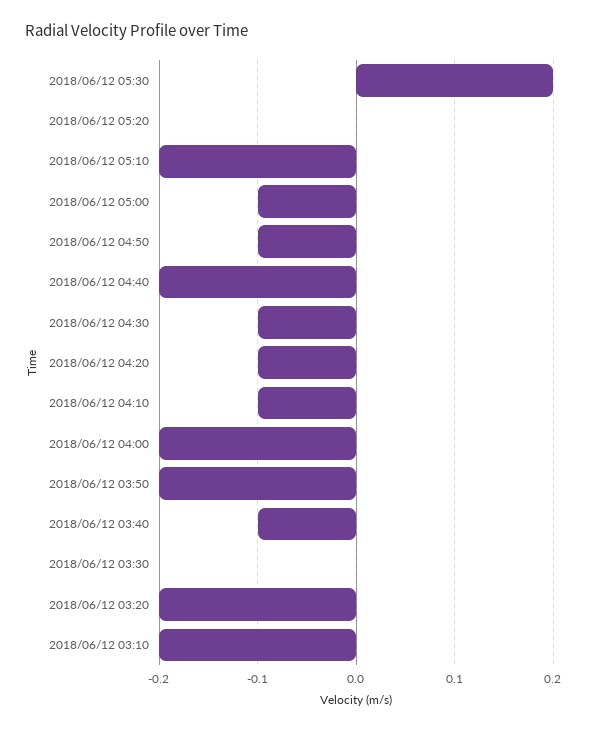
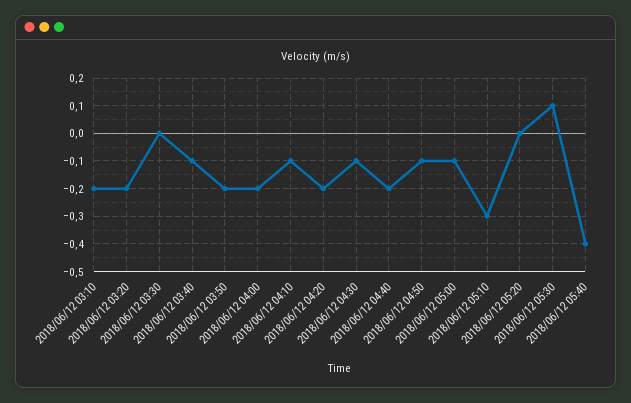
  {
-   "2018/06/12 05:30": 0.2,
+   "2018/06/12 05:30": 0.1,
    "2018/06/12 05:20": 0,
-   "2018/06/12 05:10": -0.2,
+   "2018/06/12 05:10": -0.3,
    "2018/06/12 05:00": -0.1,
    "2018/06/12 04:50": -0.1,
    "2018/06/12 04:40": -0.2,
    "2018/06/12 04:30": -0.1,
-   "2018/06/12 04:20": -0.1,
+   "2018/06/12 04:20": -0.2,
    "2018/06/12 04:10": -0.1,
    "2018/06/12 04:00": -0.2,
    "2018/06/12 03:50": -0.2,
    "2018/06/12 03:40": -0.1,
    "2018/06/12 03:30": 0,
    "2018/06/12 03:20": -0.2,
-   "2018/06/12 03:10": -0.2
+   "2018/06/12 03:10": -0.2,
+   "2018/06/12 05:40": -0.4
  }

